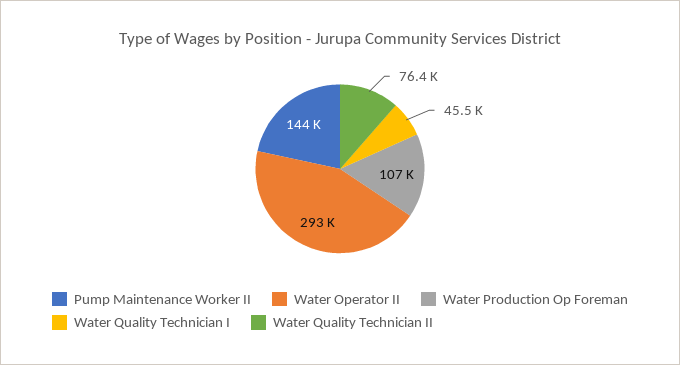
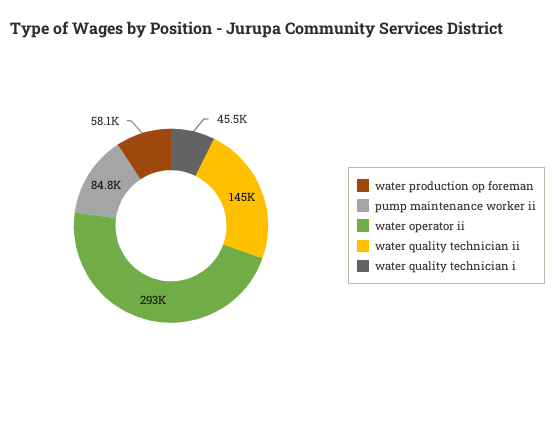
  {
-   "Pump Maintenance Worker II": 144000,
+   "Pump Maintenance Worker II": 84800,
    "Water Operator II": 293000,
-   "Water Production Op Foreman": 107000,
+   "Water Production Op Foreman": 58100,
    "Water Quality Technician I": 45500,
-   "Water Quality Technician II": 76400
+   "Water Quality Technician II": 145000
  }

